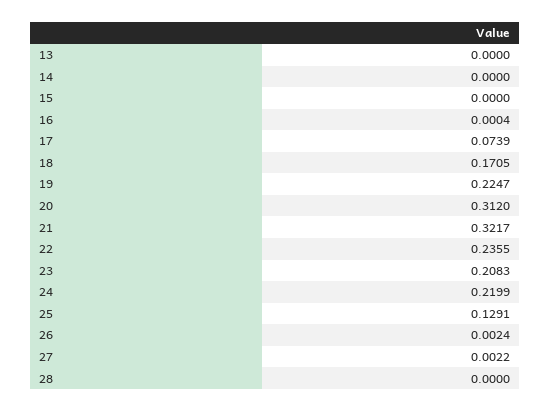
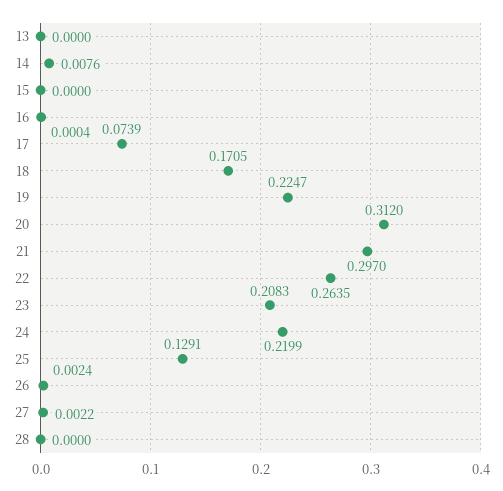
  {
    "13": 0,
-   "14": 0,
+   "14": 0.0076,
    "15": 0,
    "16": 0.0004,
    "17": 0.0739,
    "18": 0.1705,
    "19": 0.2247,
    "20": 0.312,
-   "21": 0.3217,
+   "21": 0.297,
-   "22": 0.2355,
+   "22": 0.2635,
    "23": 0.2083,
    "24": 0.2199,
    "25": 0.1291,
    "26": 0.0024,
    "27": 0.0022,
    "28": 0
  }

